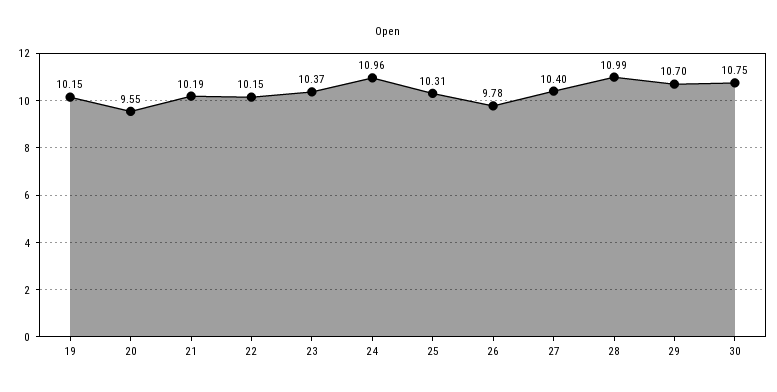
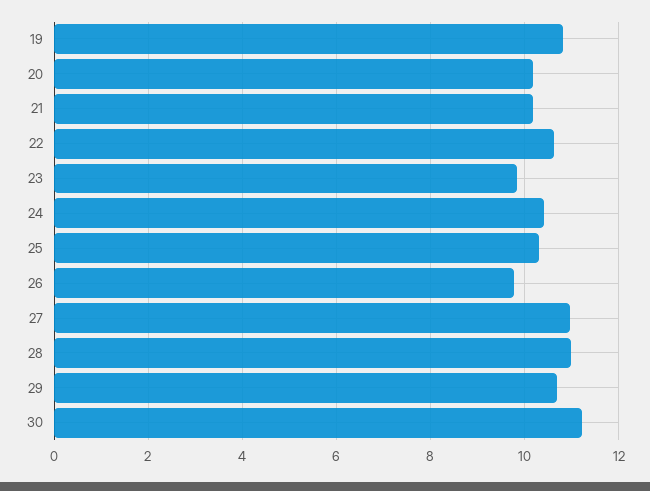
  {
-   "19": 10.15,
+   "19": 10.8,
-   "20": 9.55,
+   "20": 10.2,
    "21": 10.19,
-   "22": 10.15,
+   "22": 10.6,
-   "23": 10.37,
+   "23": 9.8,
-   "24": 10.96,
+   "24": 10.4,
    "25": 10.31,
    "26": 9.78,
-   "27": 10.4,
+   "27": 11,
    "28": 10.99,
    "29": 10.7,
-   "30": 10.75
+   "30": 11.2
  }

